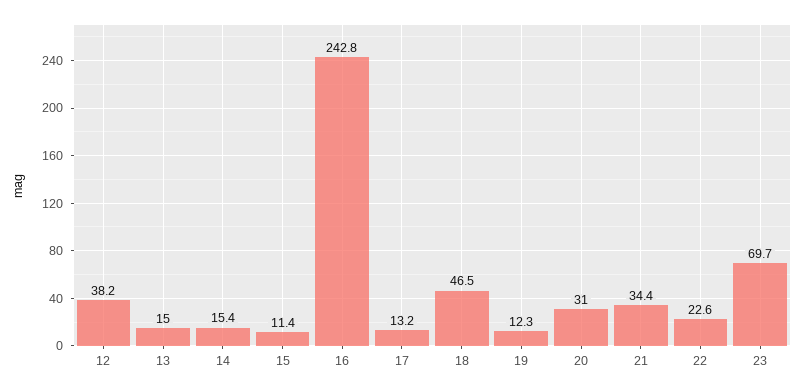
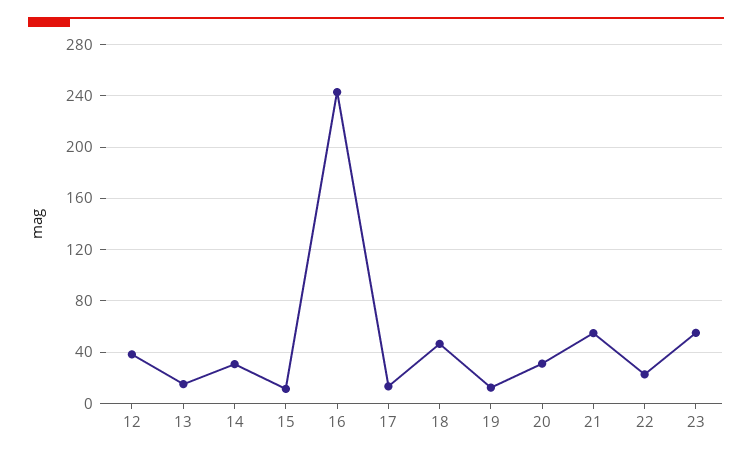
  {
    "12": 38.2,
    "13": 15,
-   "14": 15.4,
+   "14": 30,
    "15": 11.4,
    "16": 242.8,
    "17": 13.2,
    "18": 46.5,
    "19": 12.3,
    "20": 31,
-   "21": 34.4,
+   "21": 55,
    "22": 22.6,
-   "23": 69.7
+   "23": 55
  }

